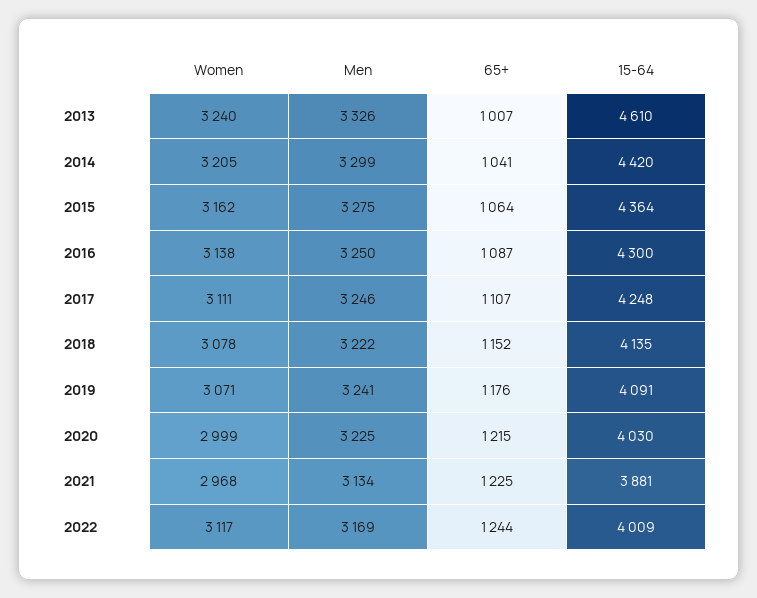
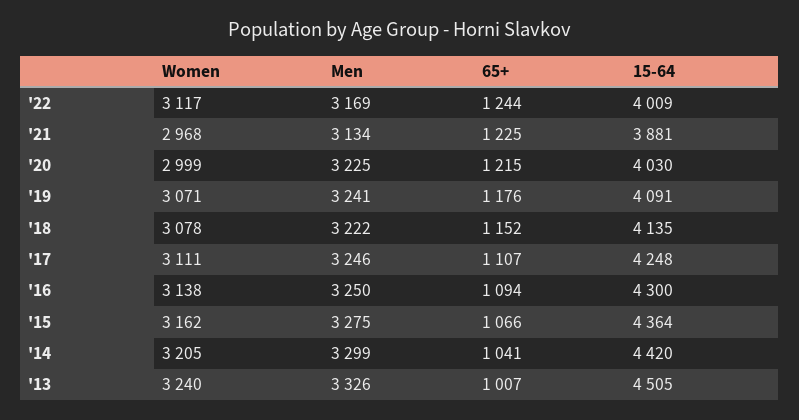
  {
    "Women": {
      "2013": 3240,
      "2014": 3205,
      "2015": 3162,
      "2016": 3138,
      "2017": 3111,
      "2018": 3078,
      "2019": 3071,
      "2020": 2999,
      "2021": 2968,
      "2022": 3117
    },
    "Men": {
      "2013": 3326,
      "2014": 3299,
      "2015": 3275,
      "2016": 3250,
      "2017": 3246,
      "2018": 3222,
      "2019": 3241,
      "2020": 3225,
      "2021": 3134,
      "2022": 3169
    },
    "65+": {
      "2013": 1007,
      "2014": 1041,
-     "2015": 1064,
+     "2015": 1066,
-     "2016": 1087,
+     "2016": 1094,
      "2017": 1107,
      "2018": 1152,
      "2019": 1176,
      "2020": 1215,
      "2021": 1225,
      "2022": 1244
    },
    "15-64": {
-     "2013": 4610,
+     "2013": 4505,
      "2014": 4420,
      "2015": 4364,
      "2016": 4300,
      "2017": 4248,
      "2018": 4135,
      "2019": 4091,
      "2020": 4030,
      "2021": 3881,
      "2022": 4009
    }
  }

